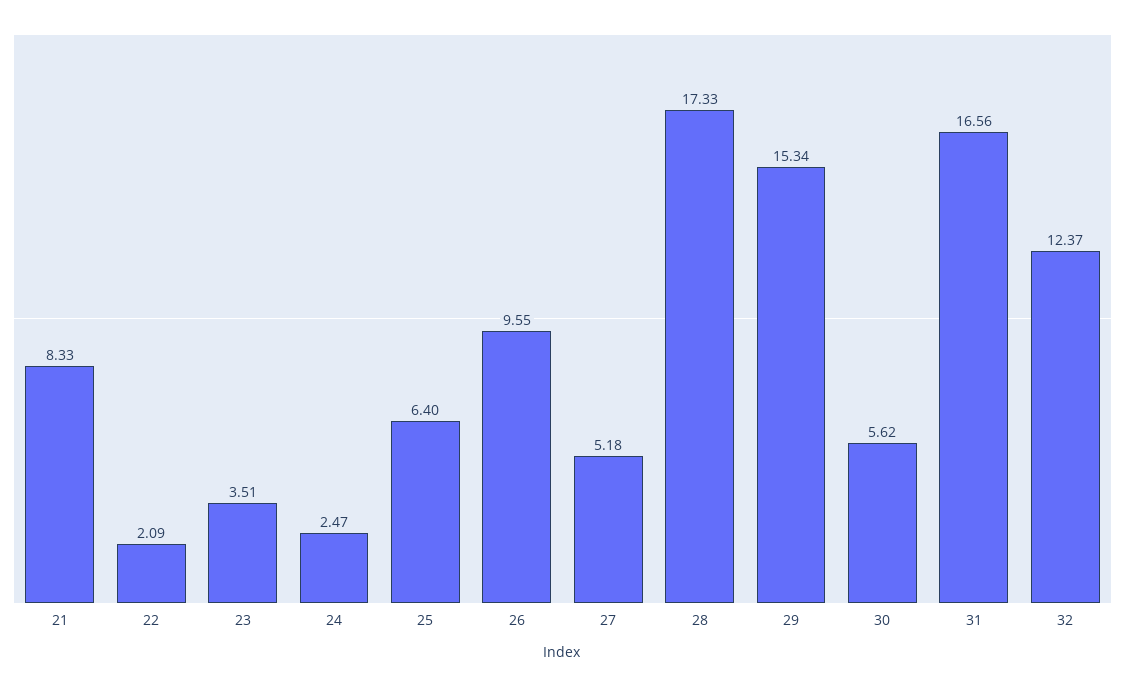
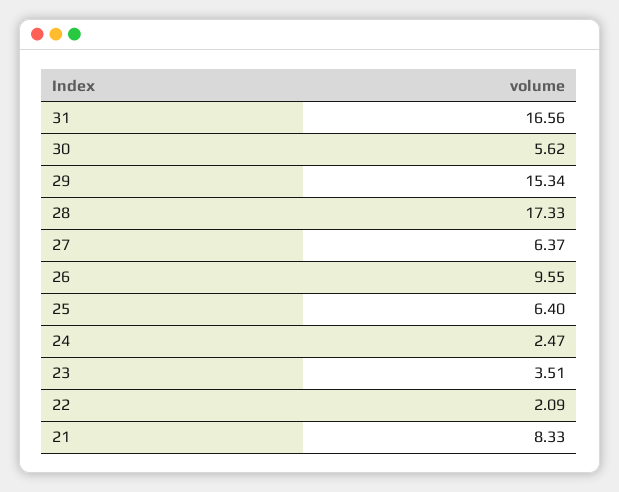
  {
    "21": 8.33,
    "22": 2.09,
    "23": 3.51,
    "24": 2.47,
    "25": 6.4,
    "26": 9.55,
-   "27": 5.18,
+   "27": 6.37,
    "28": 17.33,
    "29": 15.34,
    "30": 5.62,
-   "31": 16.56,
+   "31": 16.56
-   "32": 12.37
  }

